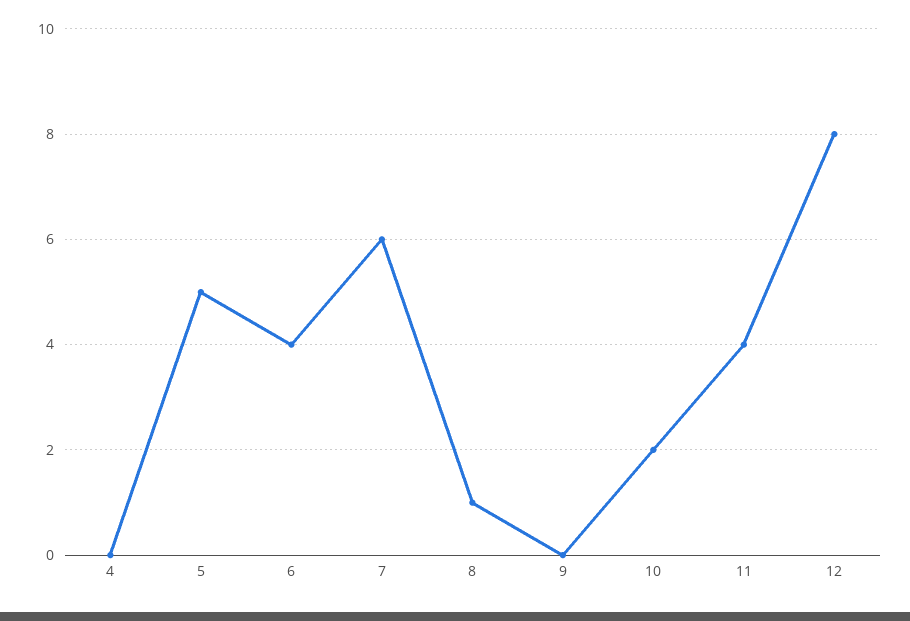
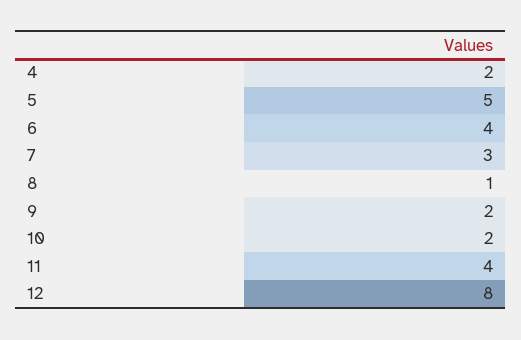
  {
-   "4": 0,
+   "4": 2,
    "5": 5,
    "6": 4,
-   "7": 6,
+   "7": 3,
    "8": 1,
-   "9": 0,
+   "9": 2,
    "10": 2,
    "11": 4,
    "12": 8
  }

